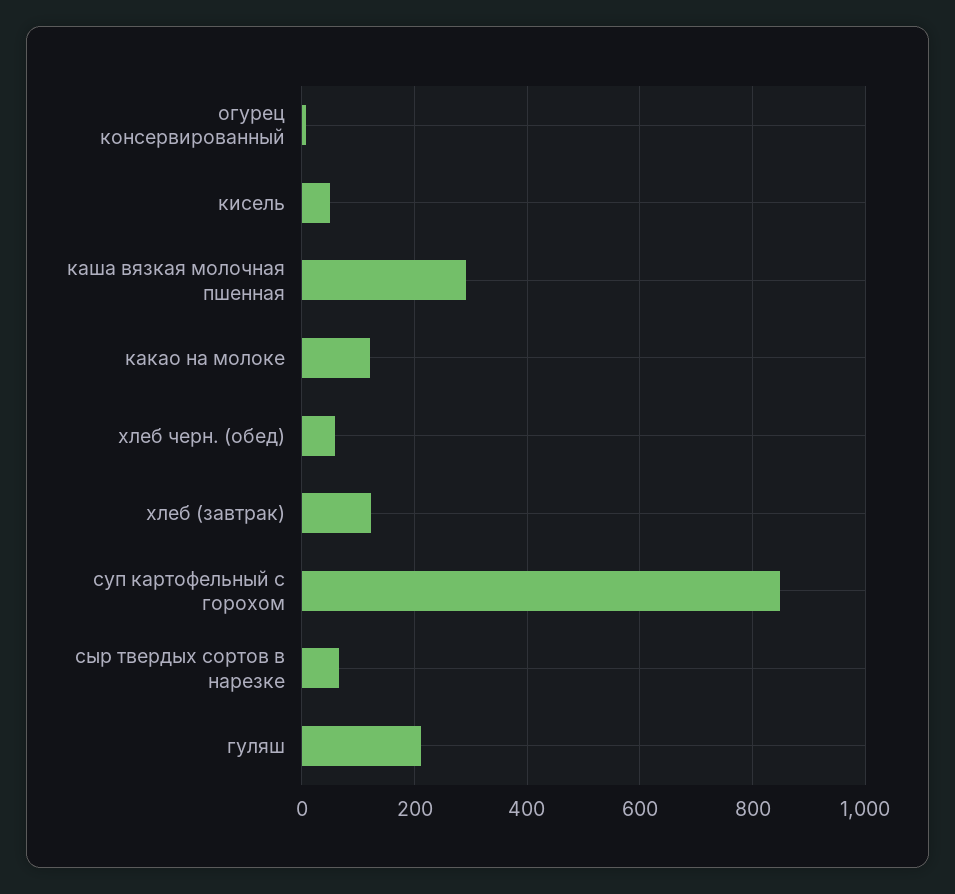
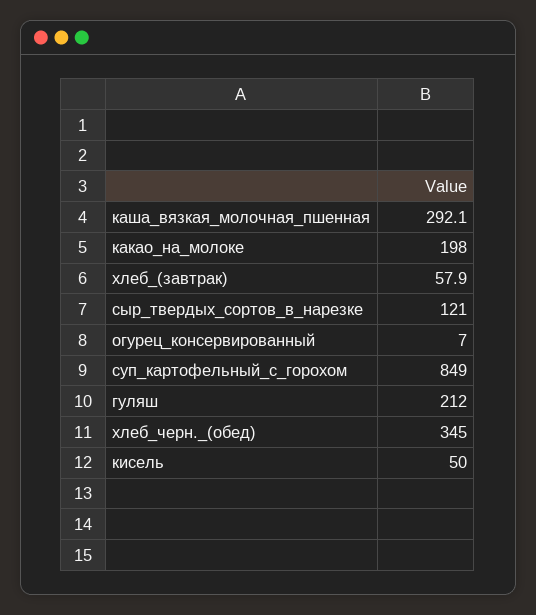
  {
    "огурец консервированный": 7,
    "кисель": 50,
    "каша вязкая молочная пшенная": 292.1,
-   "какао на молоке": 120,
+   "какао на молоке": 198,
-   "хлеб черн. (обед)": 60,
+   "хлеб черн. (обед)": 345,
-   "хлеб (завтрак)": 120,
+   "хлеб (завтрак)": 57.9,
    "суп картофельный с горохом": 849,
-   "сыр твердых сортов в нарезке": 60,
+   "сыр твердых сортов в нарезке": 121,
    "гуляш": 212
  }

